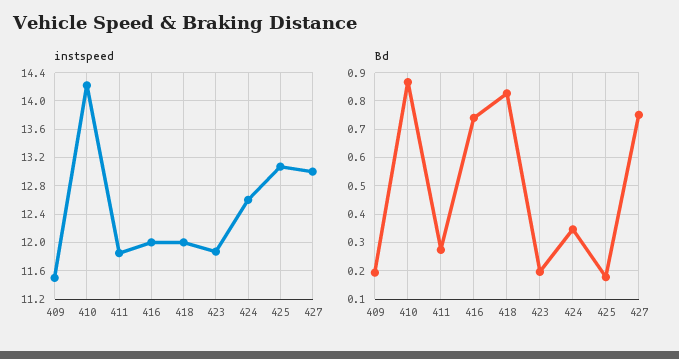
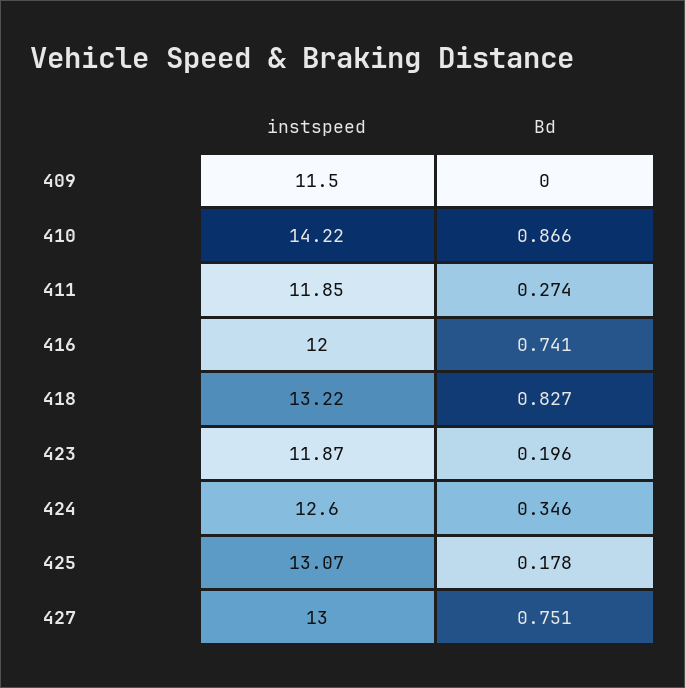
  {
    "instspeed": {
      "409": 11.5,
      "410": 14.22,
      "411": 11.85,
      "416": 12,
-     "418": 12,
+     "418": 13.22,
      "423": 11.87,
      "424": 12.6,
      "425": 13.07,
      "427": 13
    },
    "Bd": {
-     "409": 0.2,
+     "409": 0,
      "410": 0.866,
      "411": 0.274,
      "416": 0.741,
      "418": 0.827,
      "423": 0.196,
      "424": 0.346,
      "425": 0.178,
      "427": 0.751
    }
  }

